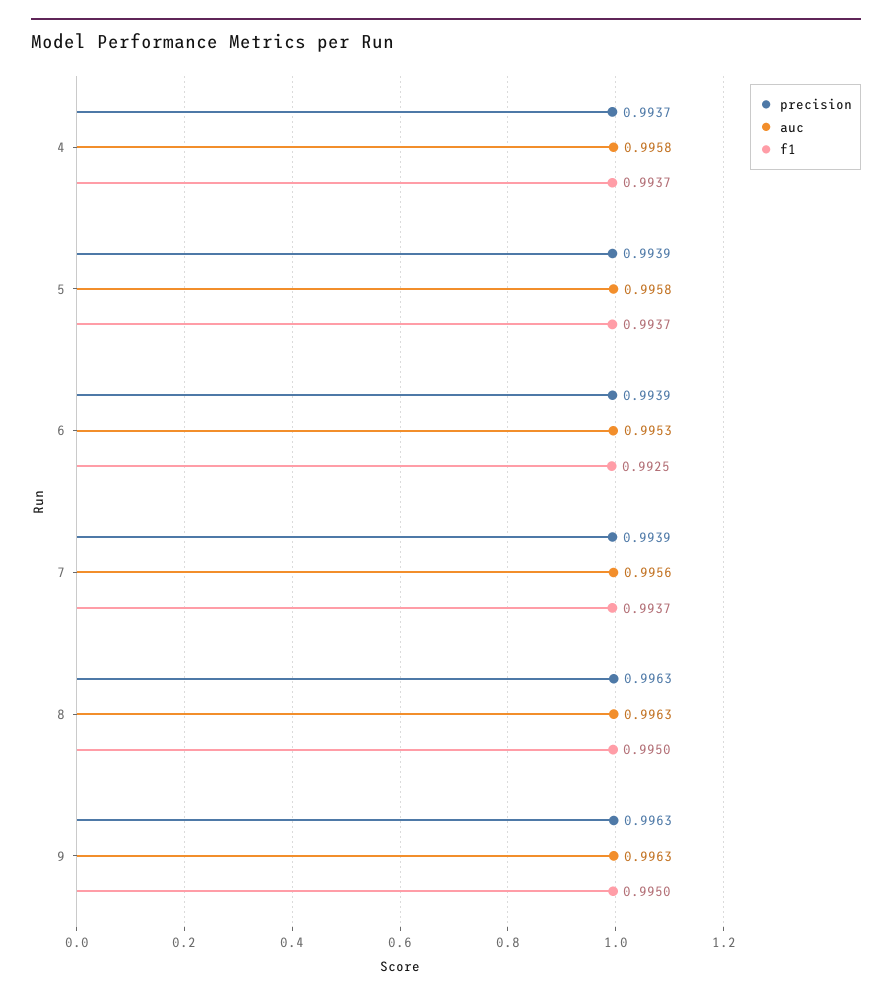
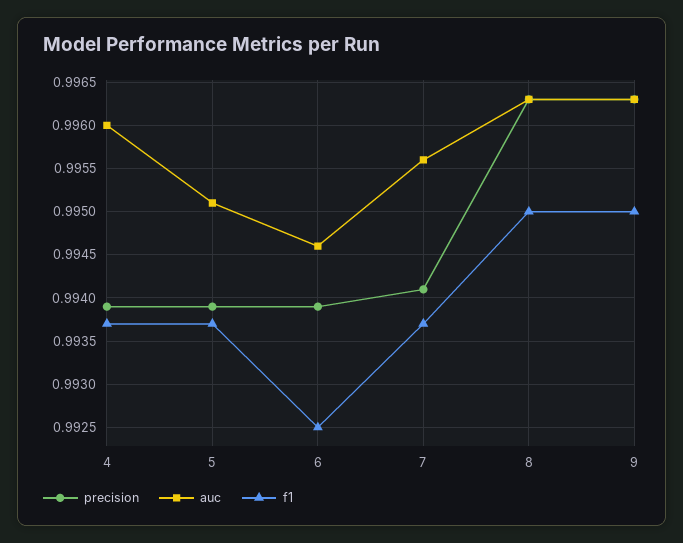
  {
    "precision": {
-     "4": 0.9937,
+     "4": 0.9939,
      "5": 0.9939,
      "6": 0.9939,
-     "7": 0.9939,
+     "7": 0.9941,
      "8": 0.9963,
      "9": 0.9963
    },
    "auc": {
-     "4": 0.9958,
+     "4": 0.996,
-     "5": 0.9958,
+     "5": 0.9951,
-     "6": 0.9953,
+     "6": 0.9946,
      "7": 0.9956,
      "8": 0.9963,
      "9": 0.9963
    },
    "f1": {
      "4": 0.9937,
      "5": 0.9937,
      "6": 0.9925,
      "7": 0.9937,
      "8": 0.995,
      "9": 0.995
    }
  }

